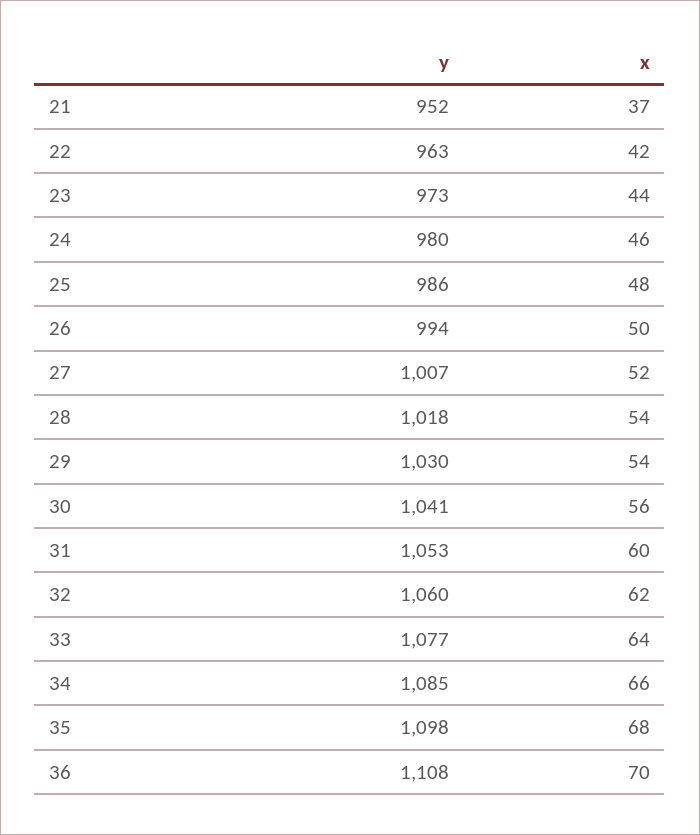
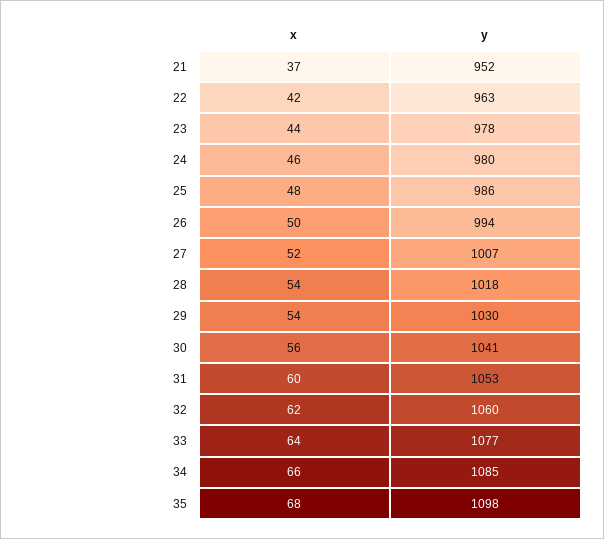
  {
    "y": {
      "21": 952,
      "22": 963,
-     "23": 973,
+     "23": 978,
      "24": 980,
      "25": 986,
      "26": 994,
      "27": 1007,
      "28": 1018,
      "29": 1030,
      "30": 1041,
      "31": 1053,
      "32": 1060,
      "33": 1077,
      "34": 1085,
-     "35": 1098,
+     "35": 1098
-     "36": 1108
    },
    "x": {
      "21": 37,
      "22": 42,
      "23": 44,
      "24": 46,
      "25": 48,
      "26": 50,
      "27": 52,
      "28": 54,
      "29": 54,
      "30": 56,
      "31": 60,
      "32": 62,
      "33": 64,
      "34": 66,
-     "35": 68,
+     "35": 68
-     "36": 70
    }
  }

